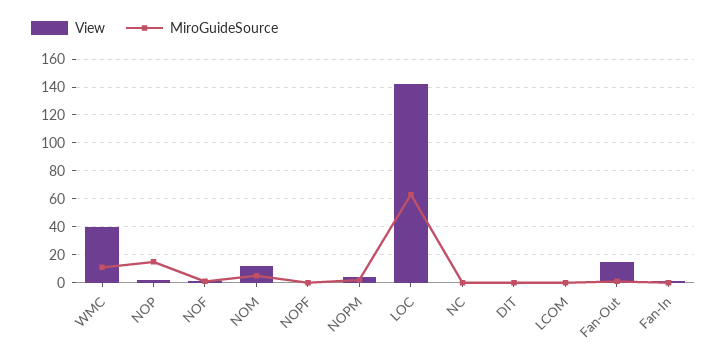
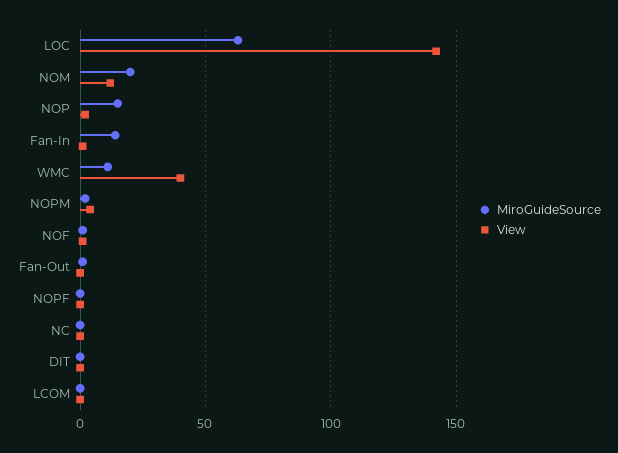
  {
    "View": {
      "WMC": 40,
      "NOP": 0,
      "NOF": 0,
      "NOM": 10,
      "NOPF": 0,
      "NOPM": 5,
      "LOC": 140,
      "NC": 0,
      "DIT": 0,
      "LCOM": 0,
-     "Fan-Out": 15,
+     "Fan-Out": 0,
      "Fan-In": 0
    },
    "MiroGuideSource": {
      "WMC": 10,
      "NOP": 15,
      "NOF": 0,
-     "NOM": 5,
+     "NOM": 20,
      "NOPF": 0,
      "NOPM": 0,
      "LOC": 65,
      "NC": 0,
      "DIT": 0,
      "LCOM": 0,
      "Fan-Out": 0,
-     "Fan-In": 0
+     "Fan-In": 15
    }
  }

